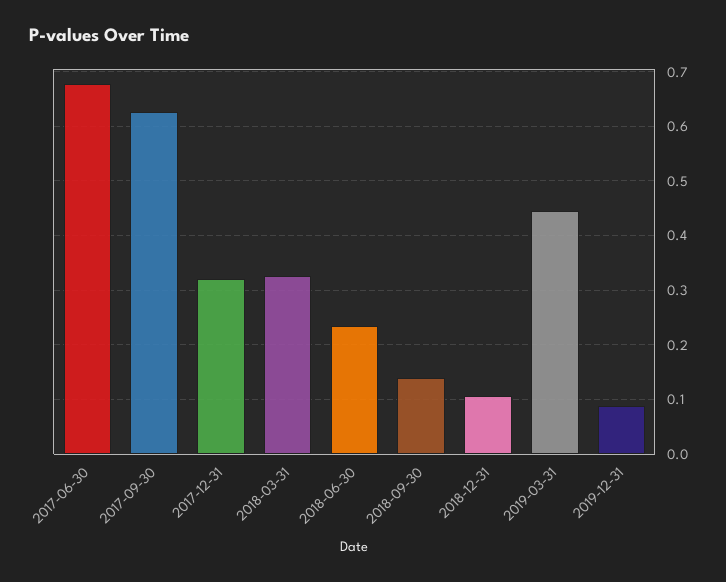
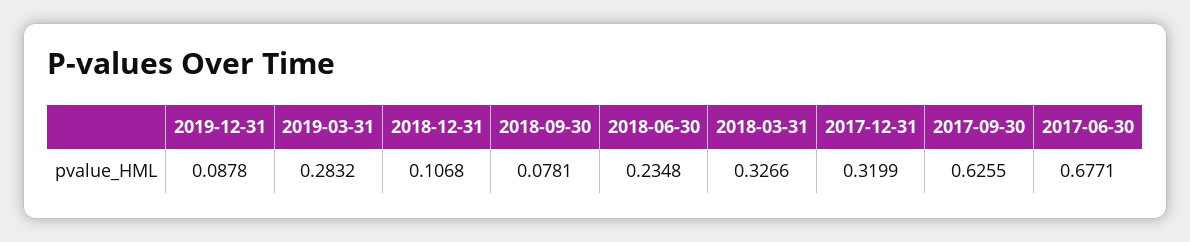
  {
    "2017-06-30": 0.6771,
    "2017-09-30": 0.6255,
    "2017-12-31": 0.3199,
    "2018-03-31": 0.3266,
    "2018-06-30": 0.2348,
-   "2018-09-30": 0.14,
+   "2018-09-30": 0.0781,
    "2018-12-31": 0.1068,
-   "2019-03-31": 0.44,
+   "2019-03-31": 0.2832,
    "2019-12-31": 0.0878
  }

